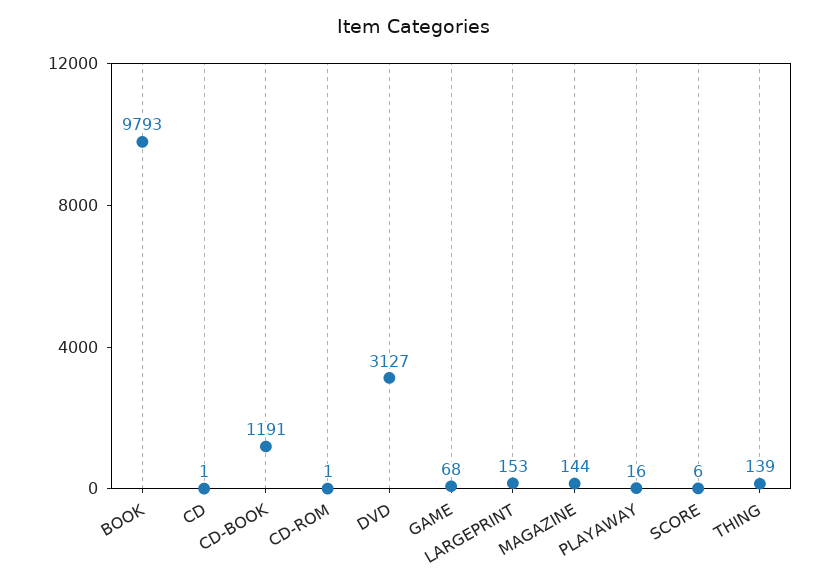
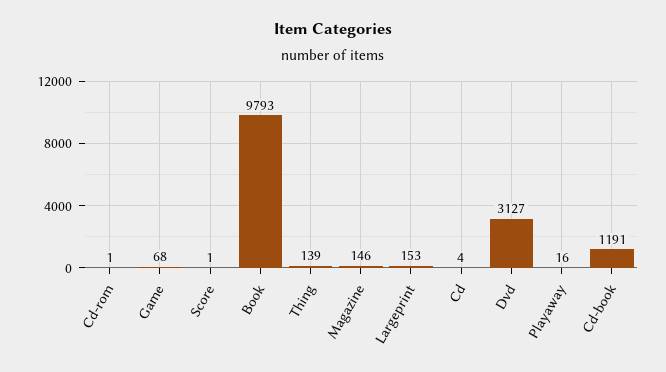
  {
    "BOOK": 9793,
-   "CD": 1,
+   "CD": 4,
    "CD-BOOK": 1191,
    "CD-ROM": 1,
    "DVD": 3127,
    "GAME": 68,
    "LARGEPRINT": 153,
-   "MAGAZINE": 144,
+   "MAGAZINE": 146,
    "PLAYAWAY": 16,
-   "SCORE": 6,
+   "SCORE": 1,
    "THING": 139
  }

